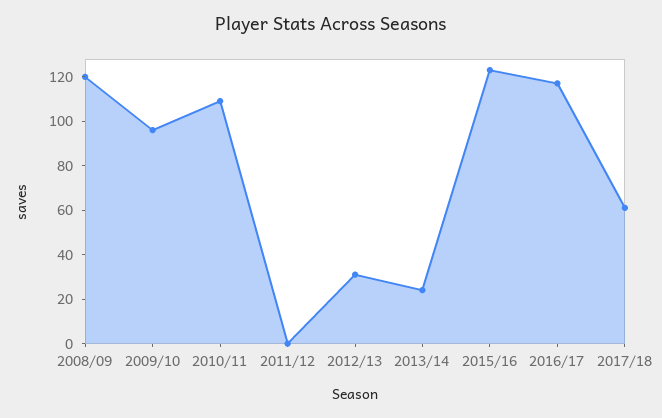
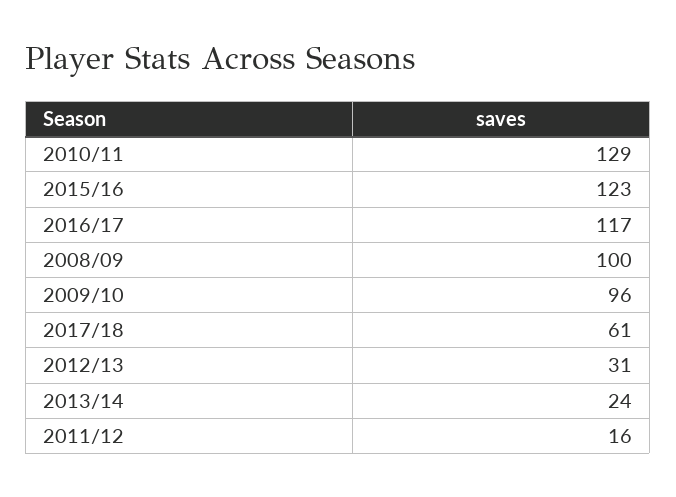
  {
-   "2008/09": 120,
+   "2008/09": 100,
    "2009/10": 96,
-   "2010/11": 110,
+   "2010/11": 129,
-   "2011/12": 0,
+   "2011/12": 16,
    "2012/13": 31,
    "2013/14": 24,
    "2015/16": 123,
    "2016/17": 117,
    "2017/18": 61
  }

